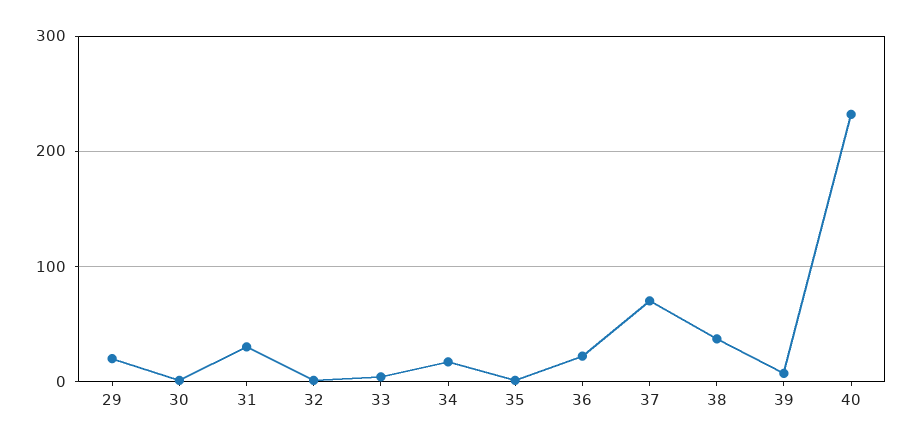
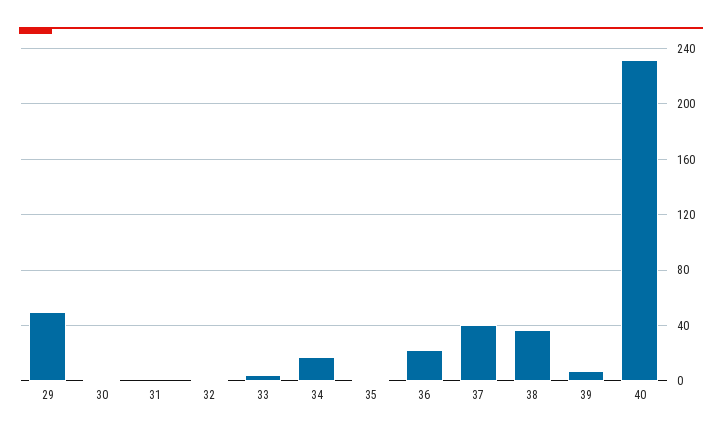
  {
-   "29": 20,
+   "29": 50,
    "30": 0,
-   "31": 30,
+   "31": 0,
    "32": 0,
    "33": 5,
    "34": 15,
    "35": 0,
    "36": 20,
-   "37": 70,
+   "37": 40,
    "38": 35,
    "39": 5,
    "40": 230
  }

